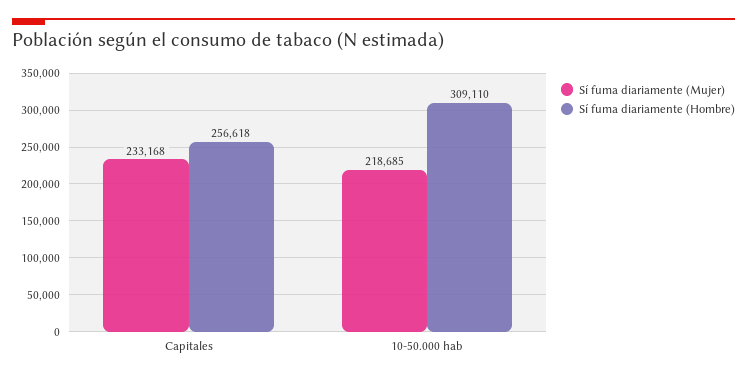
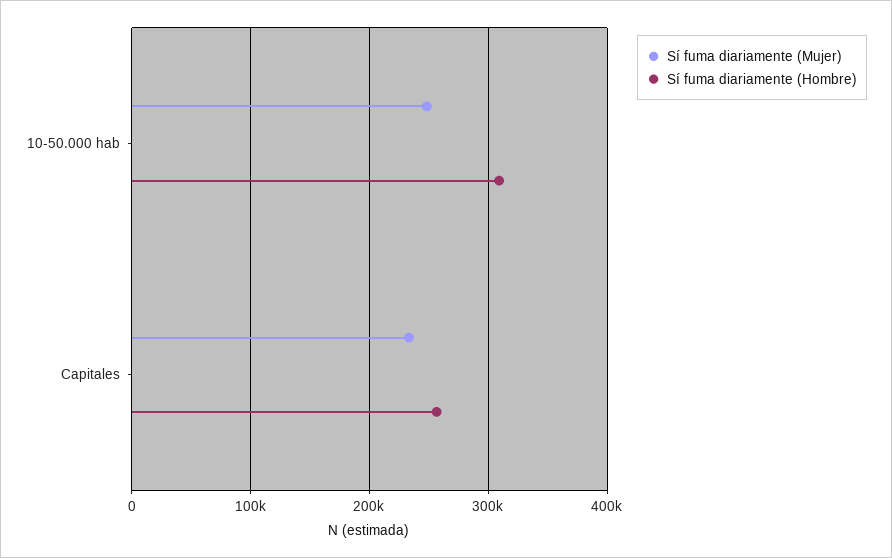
  {
    "Sí fuma diariamente (Mujer)": {
      "Capitales": 233168,
-     "10-50.000 hab": 218685
+     "10-50.000 hab": 250000
    },
    "Sí fuma diariamente (Hombre)": {
      "Capitales": 256618,
      "10-50.000 hab": 309110
    }
  }

